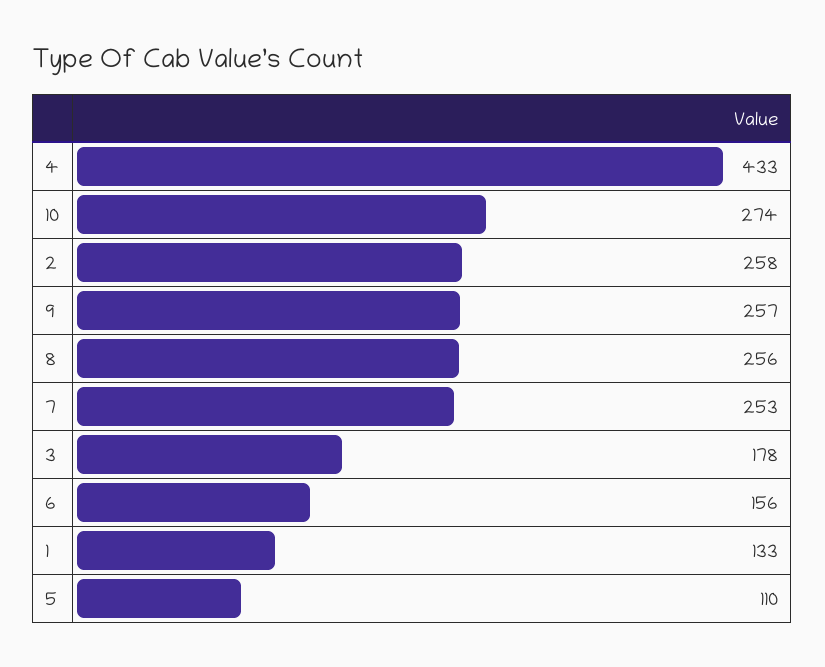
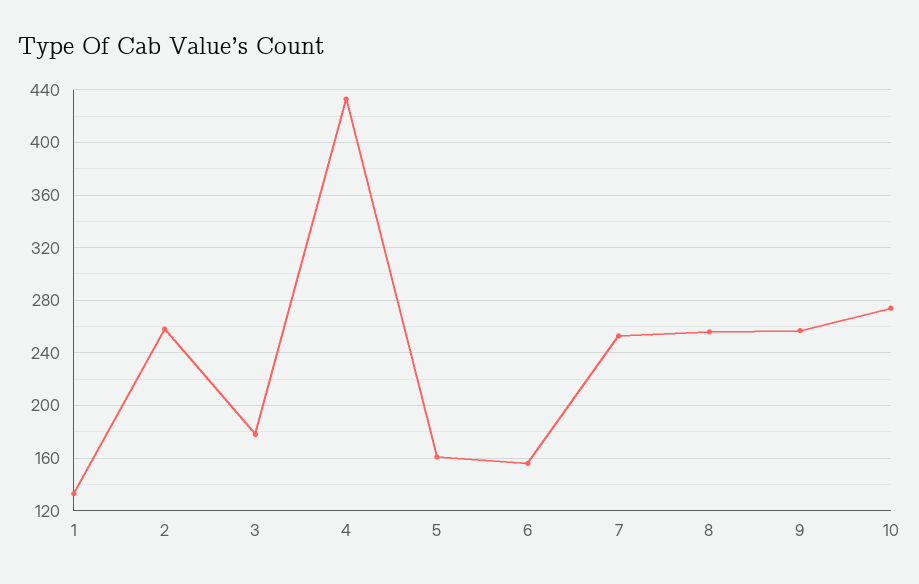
  {
    "4": 433,
    "10": 274,
    "2": 258,
    "9": 257,
    "8": 256,
    "7": 253,
    "3": 178,
    "6": 156,
    "1": 133,
-   "5": 110
+   "5": 160
  }

